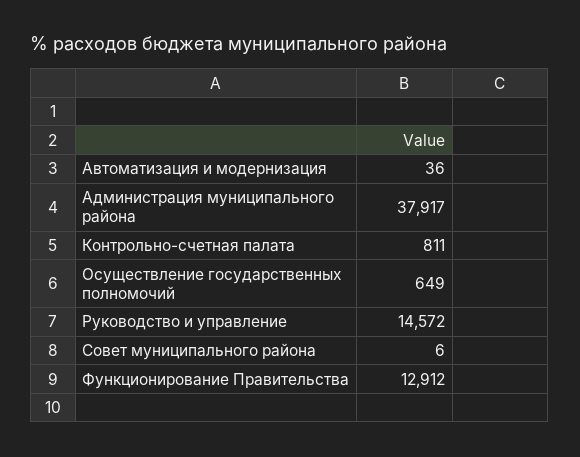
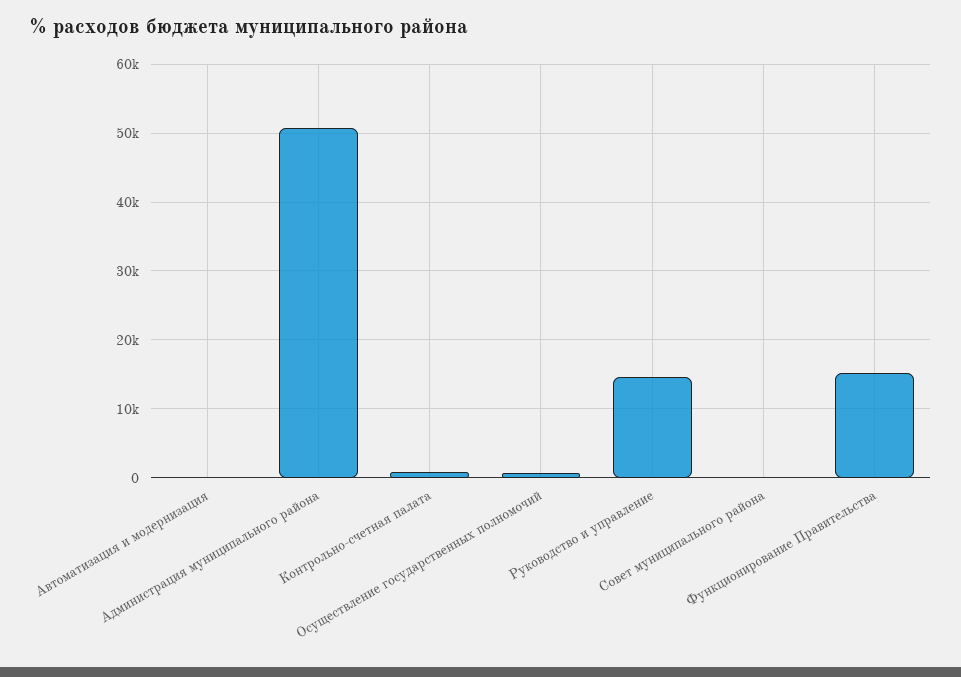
  {
    "Автоматизация и модернизация": 36,
-   "Администрация муниципального района": 37917,
+   "Администрация муниципального района": 51000,
    "Контрольно-счетная палата": 811,
    "Осуществление государственных полномочий": 649,
    "Руководство и управление": 14572,
    "Совет муниципального района": 6,
-   "Функционирование Правительства": 12912
+   "Функционирование Правительства": 15000
  }

